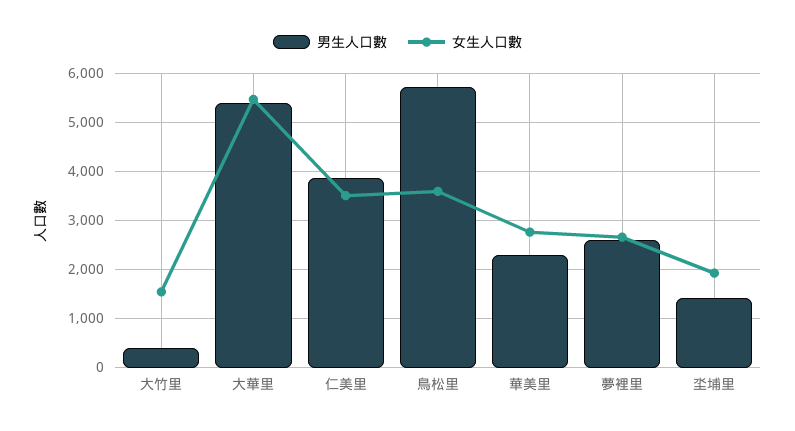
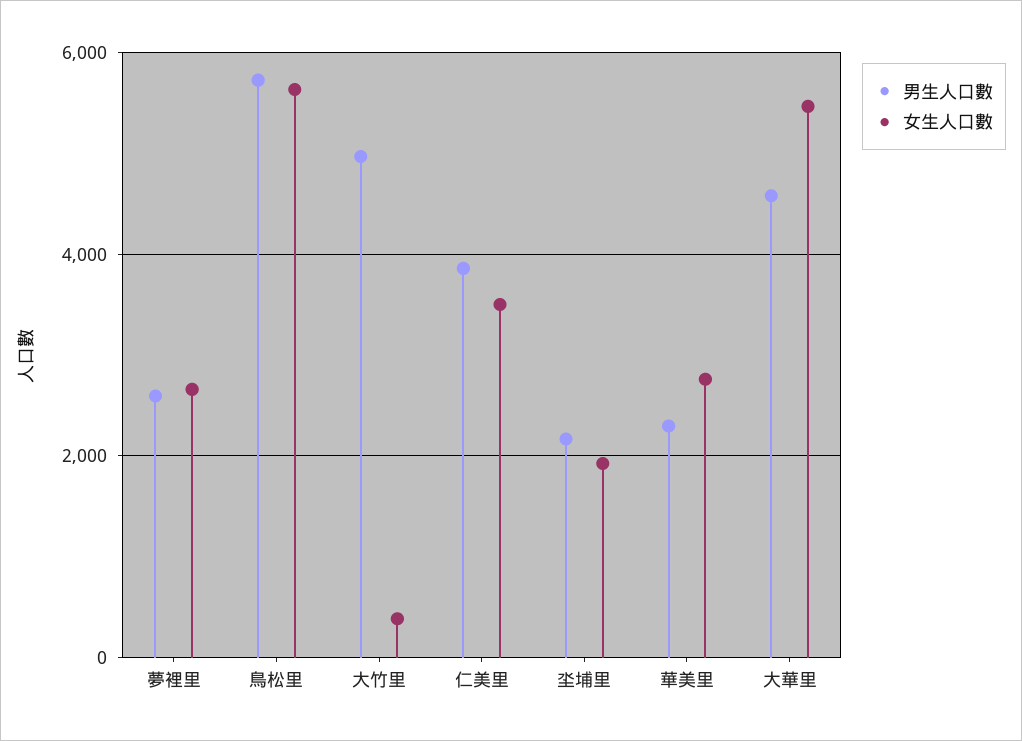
  {
    "男生人口數": {
-     "大竹里": 400,
+     "大竹里": 5000,
-     "大華里": 5400,
+     "大華里": 4600,
      "仁美里": 3800,
      "鳥松里": 5800,
      "華美里": 2200,
      "夢裡里": 2600,
-     "坔埔里": 1400
+     "坔埔里": 2200
    },
    "女生人口數": {
-     "大竹里": 1600,
+     "大竹里": 400,
      "大華里": 5400,
      "仁美里": 3600,
-     "鳥松里": 3600,
+     "鳥松里": 5600,
      "華美里": 2800,
      "夢裡里": 2600,
      "坔埔里": 2000
    }
  }

